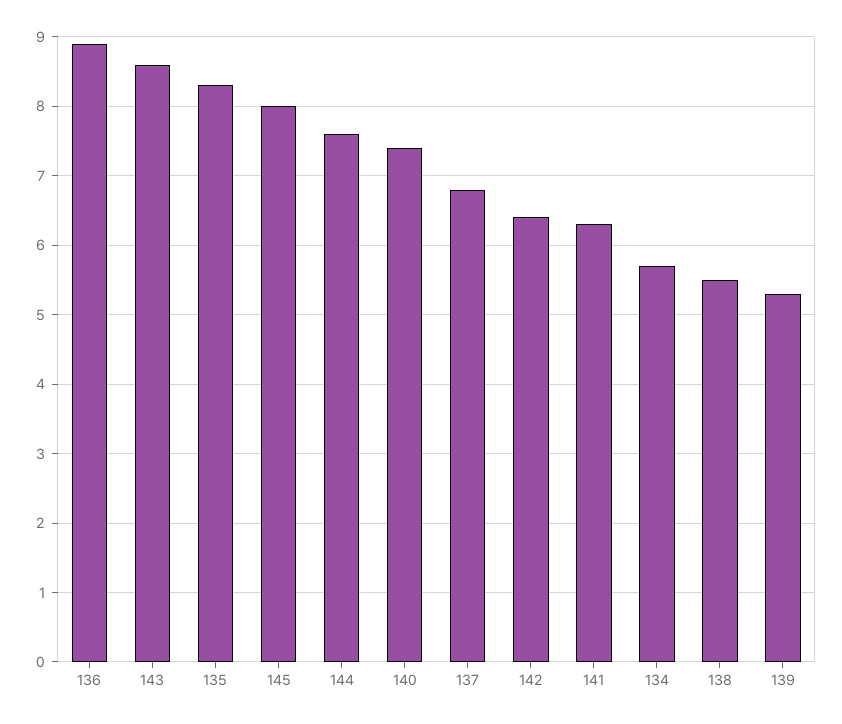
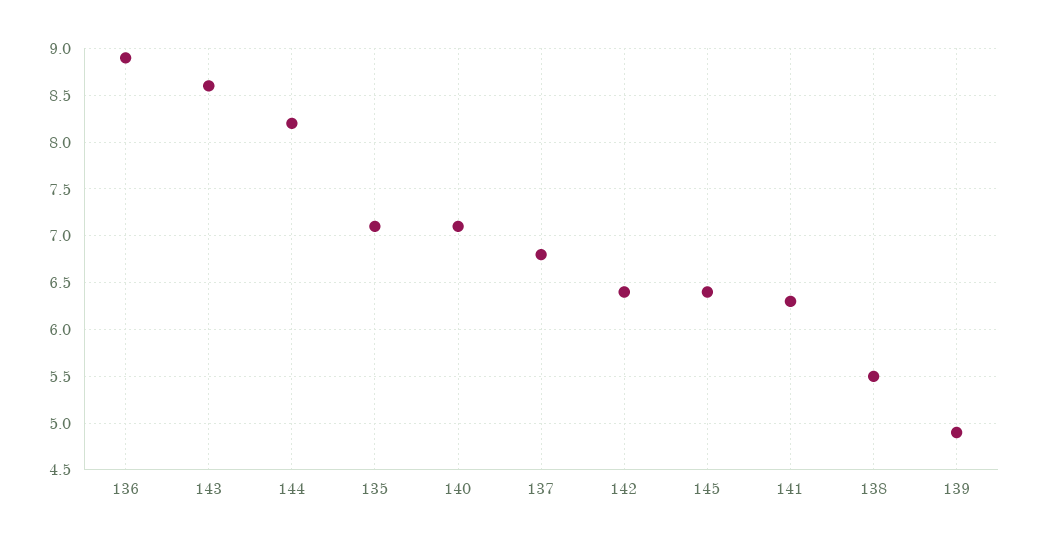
  {
    "136": 8.9,
    "143": 8.6,
-   "135": 8.3,
+   "135": 7.1,
-   "145": 8,
+   "145": 6.4,
-   "144": 7.6,
+   "144": 8.2,
-   "140": 7.4,
+   "140": 7.1,
    "137": 6.8,
    "142": 6.4,
    "141": 6.3,
-   "134": 5.7,
    "138": 5.5,
-   "139": 5.3
+   "139": 4.9
  }

